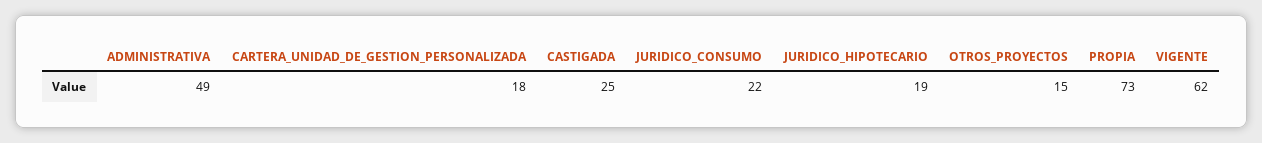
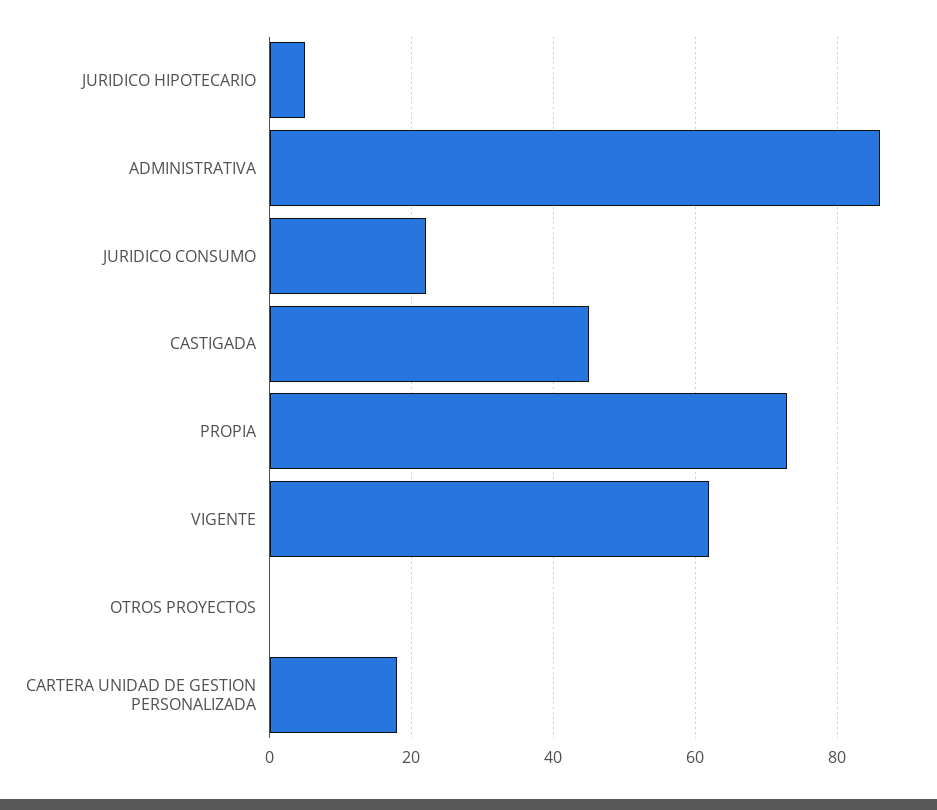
  {
-   "ADMINISTRATIVA": 49,
+   "ADMINISTRATIVA": 85,
    "CARTERA_UNIDAD_DE_GESTION_PERSONALIZADA": 18,
-   "CASTIGADA": 25,
+   "CASTIGADA": 45,
    "JURIDICO_CONSUMO": 22,
-   "JURIDICO_HIPOTECARIO": 19,
+   "JURIDICO_HIPOTECARIO": 5,
-   "OTROS_PROYECTOS": 15,
+   "OTROS_PROYECTOS": 0,
    "PROPIA": 73,
    "VIGENTE": 62
  }

